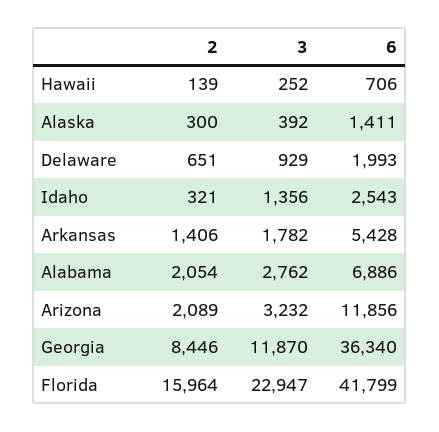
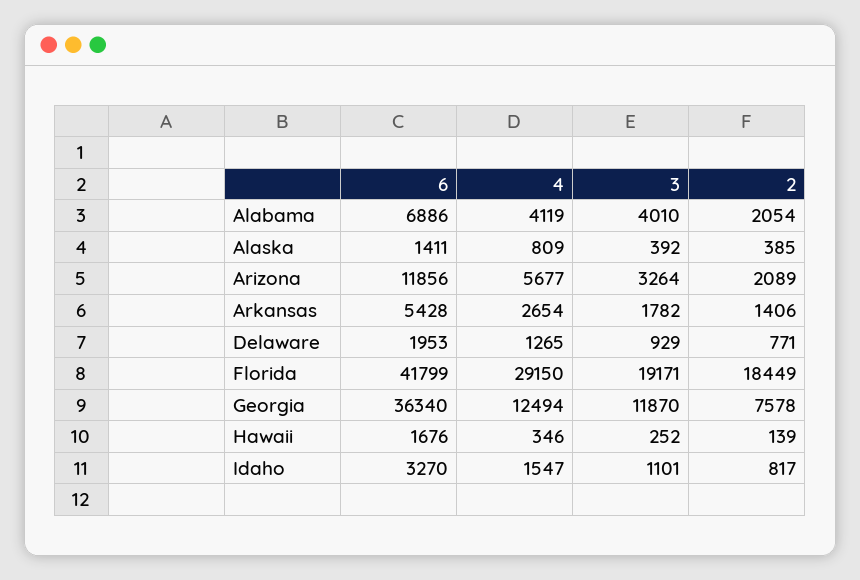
  {
    "2": {
      "Hawaii": 139,
-     "Alaska": 300,
+     "Alaska": 385,
-     "Delaware": 651,
+     "Delaware": 771,
-     "Idaho": 321,
+     "Idaho": 817,
      "Arkansas": 1406,
      "Alabama": 2054,
      "Arizona": 2089,
-     "Georgia": 8446,
+     "Georgia": 7578,
-     "Florida": 15964
+     "Florida": 18449
    },
    "3": {
      "Hawaii": 252,
      "Alaska": 392,
      "Delaware": 929,
-     "Idaho": 1356,
+     "Idaho": 1101,
      "Arkansas": 1782,
-     "Alabama": 2762,
+     "Alabama": 4010,
-     "Arizona": 3232,
+     "Arizona": 3264,
      "Georgia": 11870,
-     "Florida": 22947
+     "Florida": 19171
    },
    "6": {
-     "Hawaii": 706,
+     "Hawaii": 1676,
      "Alaska": 1411,
-     "Delaware": 1993,
+     "Delaware": 1953,
-     "Idaho": 2543,
+     "Idaho": 3270,
      "Arkansas": 5428,
      "Alabama": 6886,
      "Arizona": 11856,
      "Georgia": 36340,
      "Florida": 41799
-   }
+   },
+   "4": {
+     "Alabama": 4119,
+     "Alaska": 809,
+     "Arizona": 5677,
+     "Arkansas": 2654,
+     "Delaware": 1265,
+     "Florida": 29150,
+     "Georgia": 12494,
+     "Hawaii": 346,
+     "Idaho": 1547
+   }
  }

